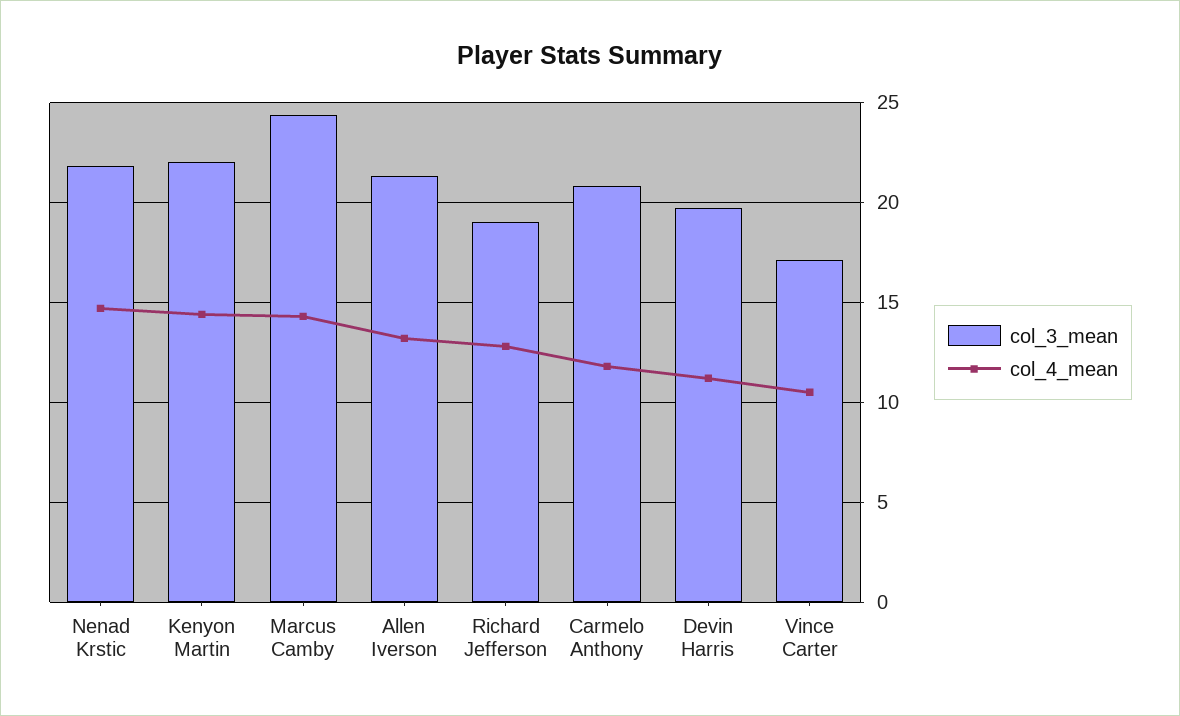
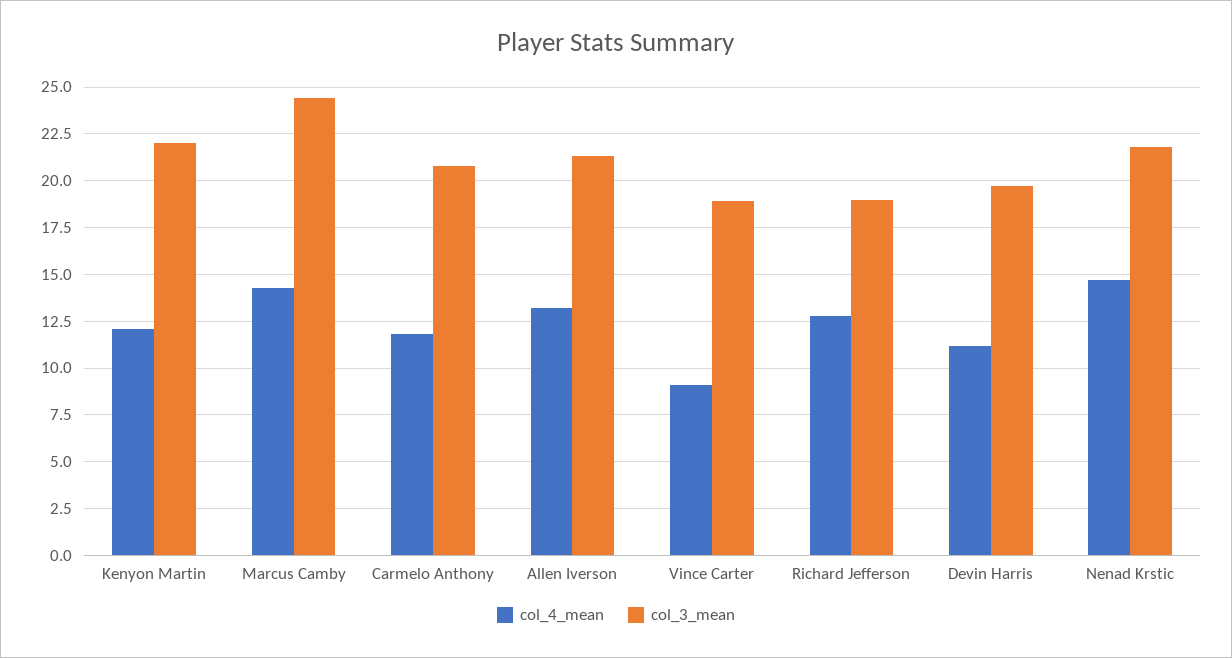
  {
    "col_3_mean": {
      "Nenad Krstic": 22,
      "Kenyon Martin": 22,
      "Marcus Camby": 24.5,
      "Allen Iverson": 21.5,
      "Richard Jefferson": 19,
      "Carmelo Anthony": 21,
      "Devin Harris": 19.5,
-     "Vince Carter": 17
+     "Vince Carter": 19
    },
    "col_4_mean": {
      "Nenad Krstic": 14.5,
-     "Kenyon Martin": 14.5,
+     "Kenyon Martin": 12,
      "Marcus Camby": 14.5,
      "Allen Iverson": 13,
      "Richard Jefferson": 13,
      "Carmelo Anthony": 12,
      "Devin Harris": 11,
-     "Vince Carter": 10.5
+     "Vince Carter": 9
    }
  }

